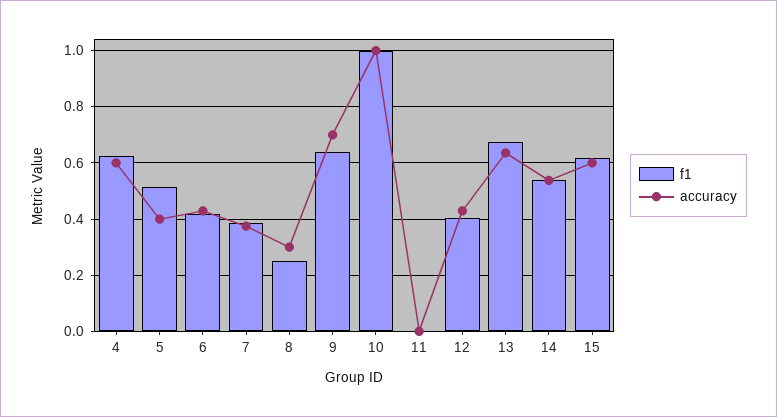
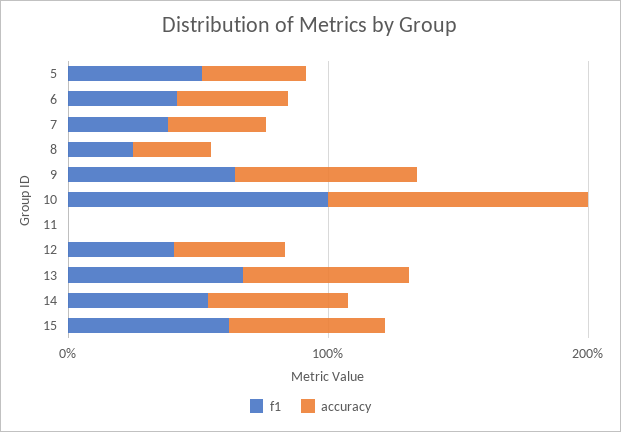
  {
    "f1": {
-     "4": 0.625,
      "5": 0.525,
      "6": 0.425,
      "7": 0.375,
      "8": 0.25,
      "9": 0.65,
      "10": 1,
      "11": 0,
      "12": 0.4,
      "13": 0.675,
      "14": 0.55,
      "15": 0.625
    },
    "accuracy": {
-     "4": 0.6,
      "5": 0.4,
      "6": 0.425,
      "7": 0.375,
      "8": 0.3,
      "9": 0.7,
      "10": 1,
      "11": 0,
      "12": 0.425,
      "13": 0.625,
      "14": 0.55,
      "15": 0.6
    }
  }

